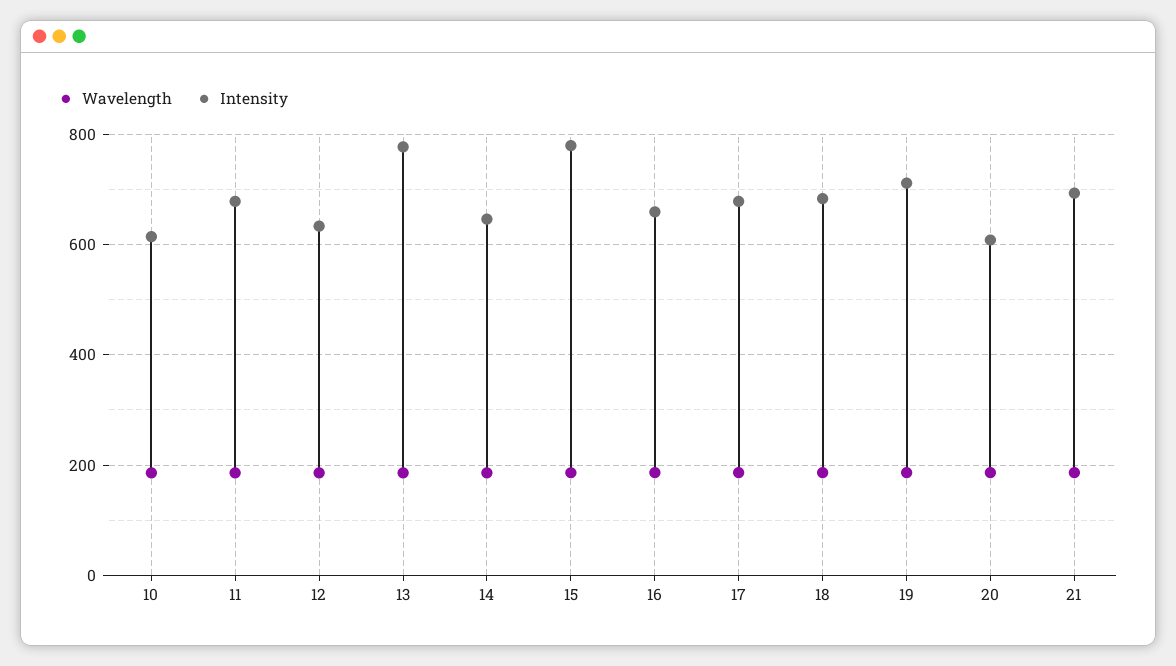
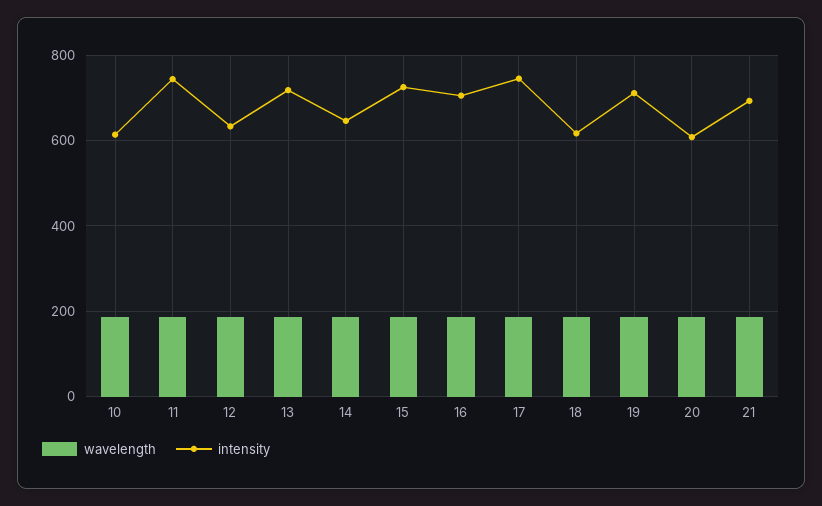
  {
    "Wavelength": {
      "10": 180,
      "11": 180,
      "12": 180,
      "13": 180,
      "14": 180,
      "15": 180,
      "16": 180,
      "17": 180,
      "18": 180,
      "19": 180,
      "20": 180,
      "21": 180
    },
    "Intensity": {
      "10": 620,
-     "11": 680,
+     "11": 740,
      "12": 640,
-     "13": 780,
+     "13": 720,
      "14": 640,
-     "15": 780,
+     "15": 720,
-     "16": 660,
+     "16": 700,
-     "17": 680,
+     "17": 740,
-     "18": 680,
+     "18": 620,
      "19": 720,
      "20": 600,
      "21": 700
    }
  }

